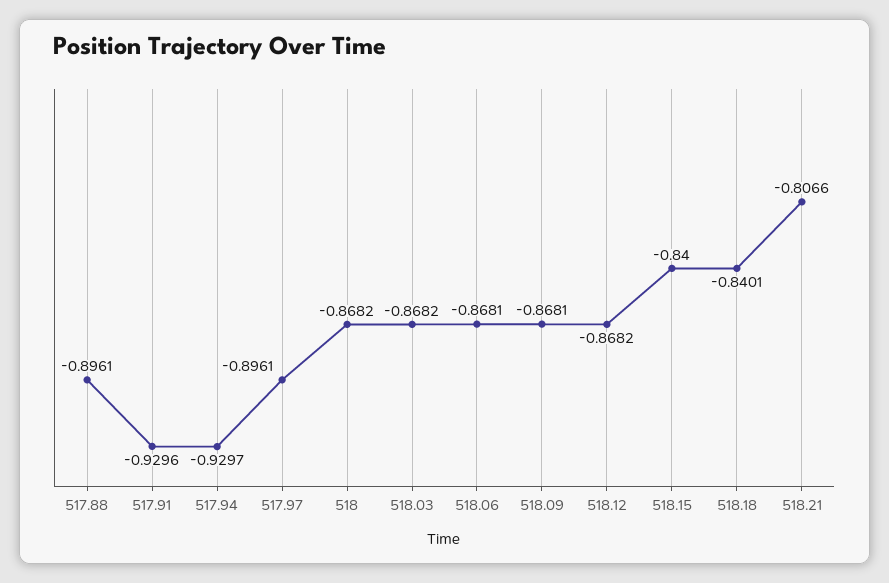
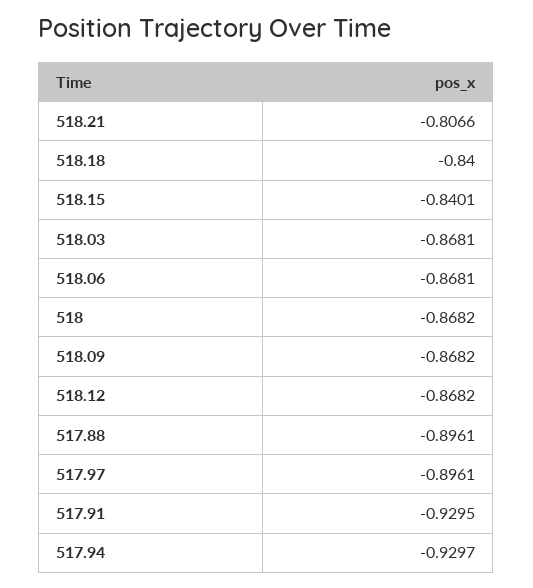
  {
    "517.88": -0.8961,
-   "517.91": -0.9296,
+   "517.91": -0.9295,
    "517.94": -0.9297,
    "517.97": -0.8961,
    "518": -0.8682,
-   "518.03": -0.8682,
+   "518.03": -0.8681,
    "518.06": -0.8681,
-   "518.09": -0.8681,
+   "518.09": -0.8682,
    "518.12": -0.8682,
-   "518.15": -0.84,
+   "518.15": -0.8401,
-   "518.18": -0.8401,
+   "518.18": -0.84,
    "518.21": -0.8066
  }

